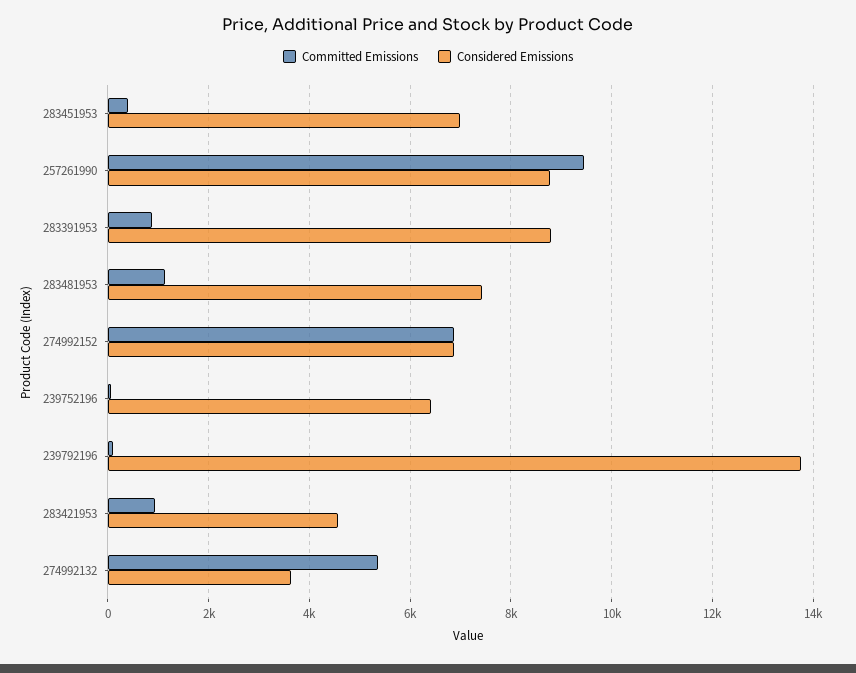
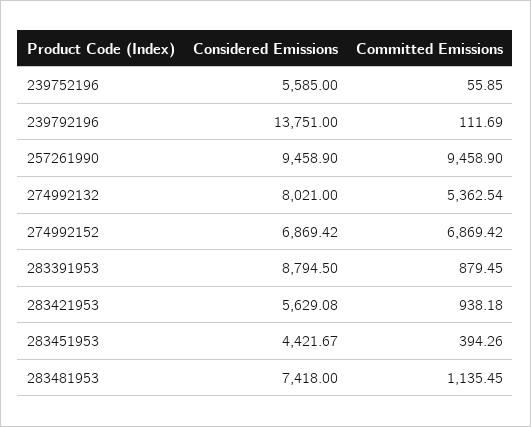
  {
    "Committed Emissions": {
      "283451953": 394.26,
      "257261990": 9458.9,
      "283391953": 879.45,
      "283481953": 1135.45,
      "274992152": 6869.42,
      "239752196": 55.85,
      "239792196": 111.69,
      "283421953": 938.18,
      "274992132": 5362.54
    },
    "Considered Emissions": {
-     "283451953": 7000,
+     "283451953": 4421.67,
-     "257261990": 8800,
+     "257261990": 9458.9,
      "283391953": 8794.5,
      "283481953": 7418,
      "274992152": 6869.42,
-     "239752196": 6400,
+     "239752196": 5585,
      "239792196": 13751,
-     "283421953": 4600,
+     "283421953": 5629.08,
-     "274992132": 3600
+     "274992132": 8021
    }
  }

